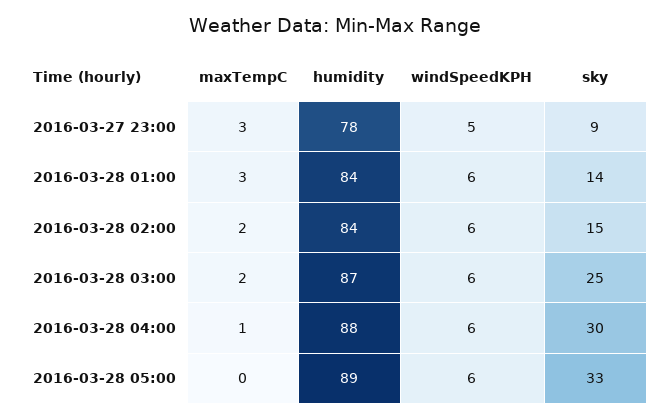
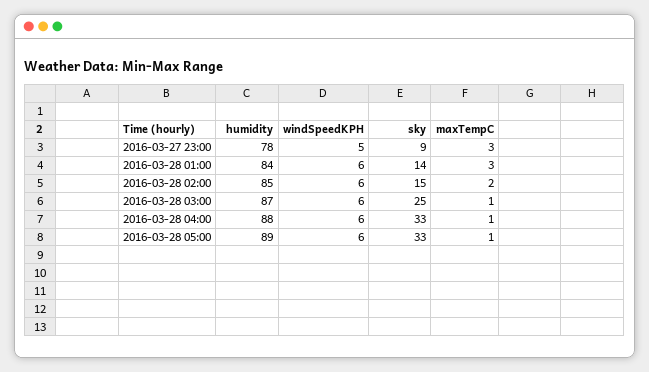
  {
    "maxTempC": {
      "2016-03-27 23:00": 3,
      "2016-03-28 01:00": 3,
      "2016-03-28 02:00": 2,
-     "2016-03-28 03:00": 2,
+     "2016-03-28 03:00": 1,
      "2016-03-28 04:00": 1,
-     "2016-03-28 05:00": 0
+     "2016-03-28 05:00": 1
    },
    "humidity": {
      "2016-03-27 23:00": 78,
      "2016-03-28 01:00": 84,
-     "2016-03-28 02:00": 84,
+     "2016-03-28 02:00": 85,
      "2016-03-28 03:00": 87,
      "2016-03-28 04:00": 88,
      "2016-03-28 05:00": 89
    },
    "windSpeedKPH": {
      "2016-03-27 23:00": 5,
      "2016-03-28 01:00": 6,
      "2016-03-28 02:00": 6,
      "2016-03-28 03:00": 6,
      "2016-03-28 04:00": 6,
      "2016-03-28 05:00": 6
    },
    "sky": {
      "2016-03-27 23:00": 9,
      "2016-03-28 01:00": 14,
      "2016-03-28 02:00": 15,
      "2016-03-28 03:00": 25,
-     "2016-03-28 04:00": 30,
+     "2016-03-28 04:00": 33,
      "2016-03-28 05:00": 33
    }
  }

